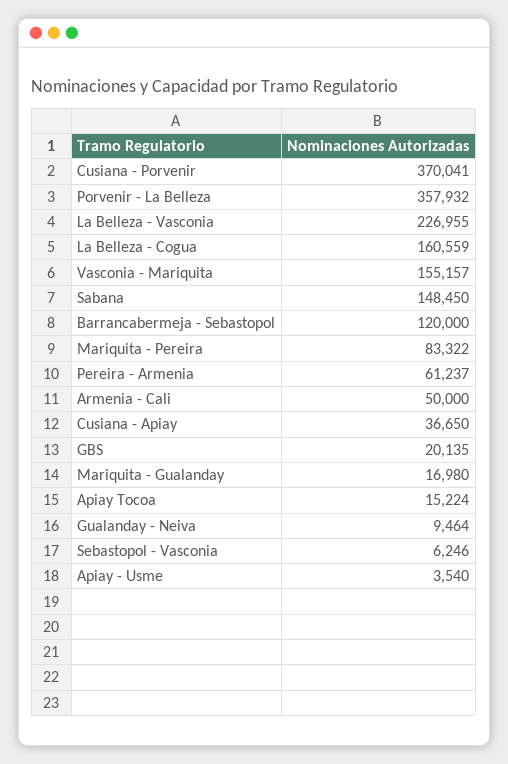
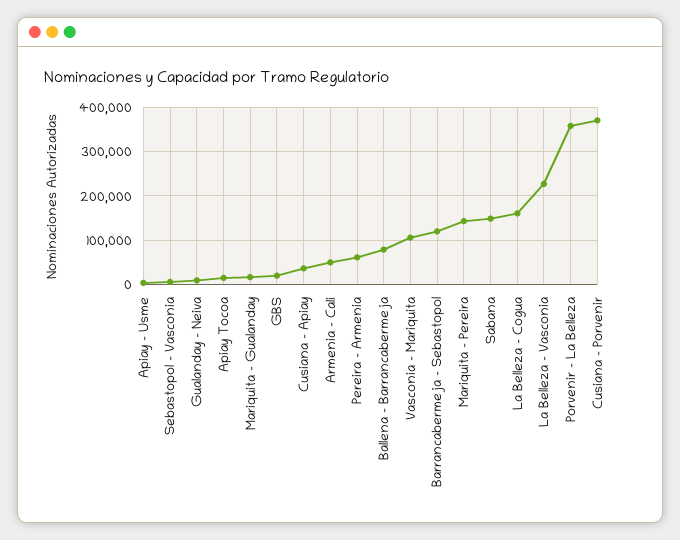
  {
    "Cusiana - Porvenir": 370041,
    "Porvenir - La Belleza": 357932,
    "La Belleza - Vasconia": 226955,
    "La Belleza - Cogua": 160559,
-   "Vasconia - Mariquita": 155157,
+   "Vasconia - Mariquita": 100000,
    "Sabana": 148450,
    "Barrancabermeja - Sebastopol": 120000,
-   "Mariquita - Pereira": 83322,
+   "Mariquita - Pereira": 140000,
    "Pereira - Armenia": 61237,
    "Armenia - Cali": 50000,
    "Cusiana - Apiay": 36650,
    "GBS": 20135,
    "Mariquita - Gualanday": 16980,
    "Apiay Tocoa": 15224,
    "Gualanday - Neiva": 9464,
    "Sebastopol - Vasconia": 6246,
-   "Apiay - Usme": 3540
+   "Apiay - Usme": 3540,
+   "Ballena - Barrancabermeja": 80000
  }

